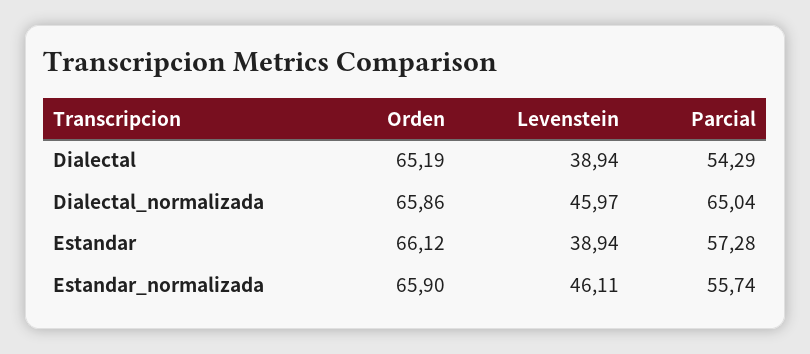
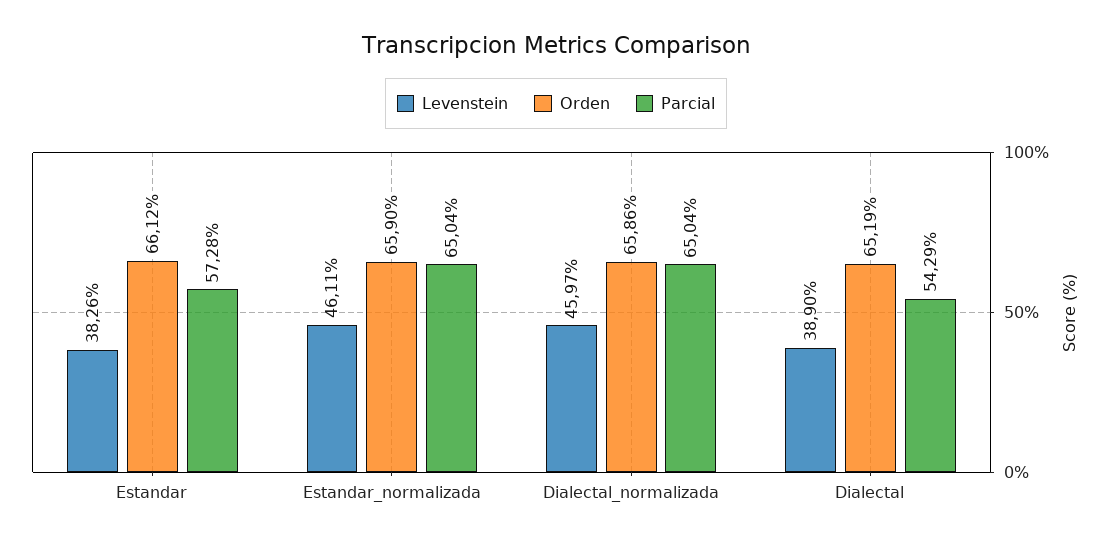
  {
    "Orden": {
      "Dialectal": 65.19,
      "Dialectal_normalizada": 65.86,
      "Estandar": 66.12,
      "Estandar_normalizada": 65.9
    },
    "Levenstein": {
-     "Dialectal": 38.94,
+     "Dialectal": 38.9,
      "Dialectal_normalizada": 45.97,
-     "Estandar": 38.94,
+     "Estandar": 38.26,
      "Estandar_normalizada": 46.11
    },
    "Parcial": {
      "Dialectal": 54.29,
      "Dialectal_normalizada": 65.04,
      "Estandar": 57.28,
-     "Estandar_normalizada": 55.74
+     "Estandar_normalizada": 65.04
    }
  }

